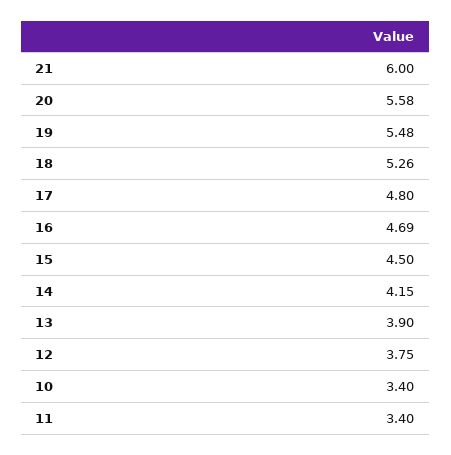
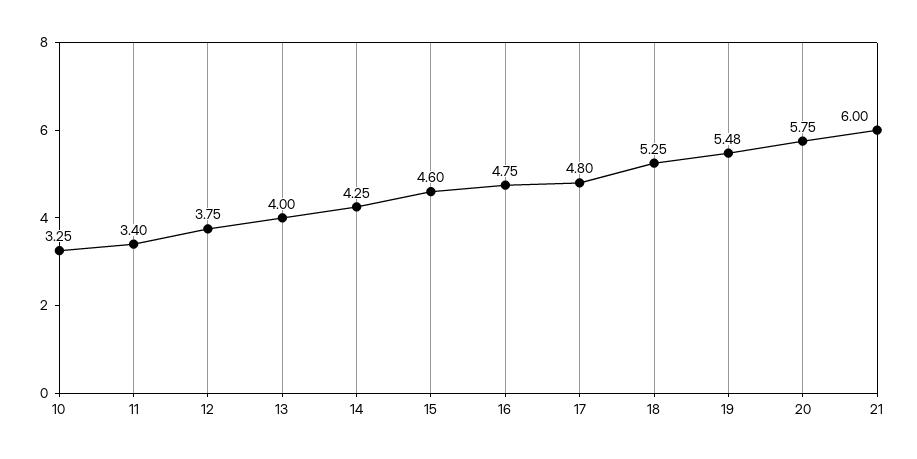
  {
    "21": 6,
-   "20": 5.58,
+   "20": 5.75,
    "19": 5.48,
-   "18": 5.26,
+   "18": 5.25,
    "17": 4.8,
-   "16": 4.69,
+   "16": 4.75,
-   "15": 4.5,
+   "15": 4.6,
-   "14": 4.15,
+   "14": 4.25,
-   "13": 3.9,
+   "13": 4,
    "12": 3.75,
-   "10": 3.4,
+   "10": 3.25,
    "11": 3.4
  }

